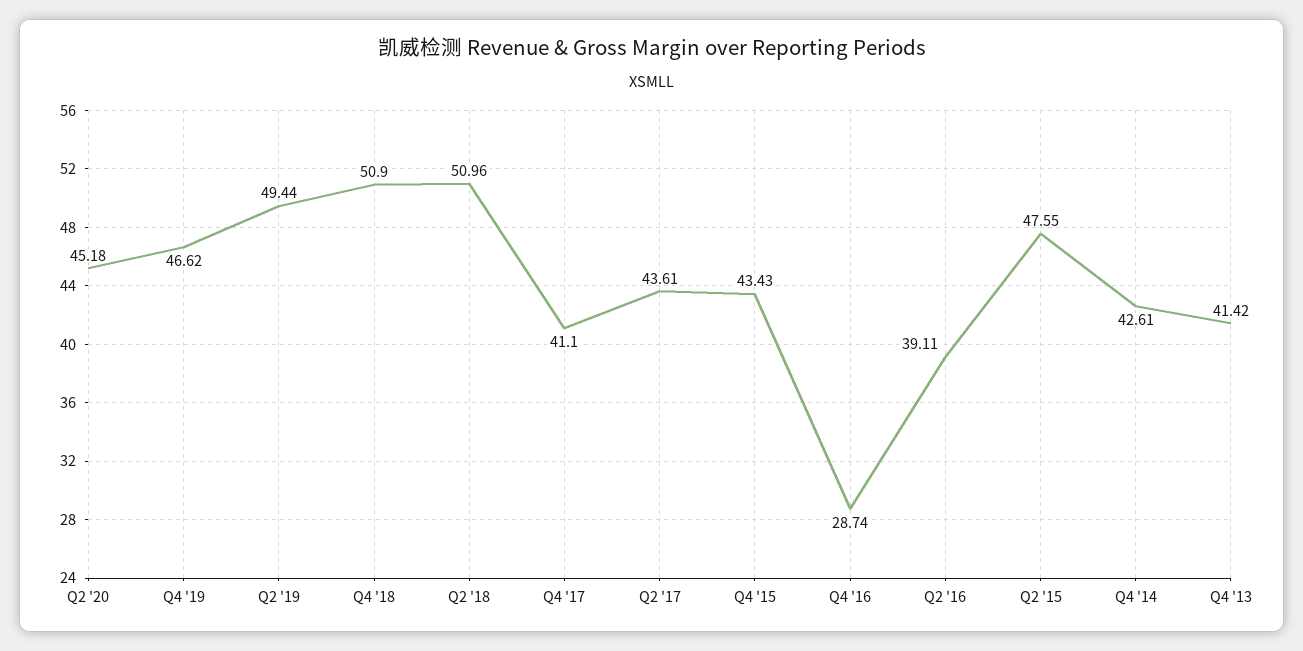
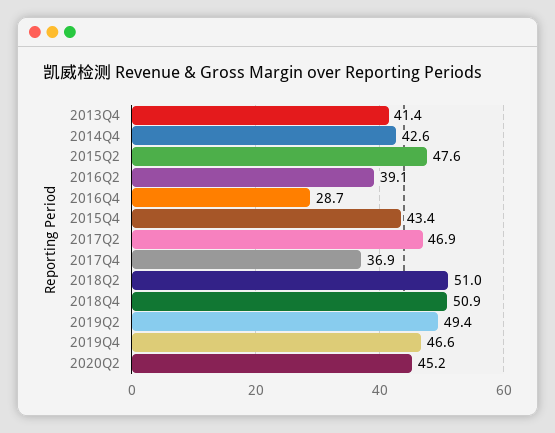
  {
    "Q2 '20": 45.18,
    "Q4 '19": 46.62,
    "Q2 '19": 49.44,
    "Q4 '18": 50.9,
    "Q2 '18": 50.96,
-   "Q4 '17": 41.1,
+   "Q4 '17": 36.9,
-   "Q2 '17": 43.61,
+   "Q2 '17": 46.9,
    "Q4 '15": 43.43,
    "Q4 '16": 28.74,
    "Q2 '16": 39.11,
    "Q2 '15": 47.55,
    "Q4 '14": 42.61,
    "Q4 '13": 41.42
  }

